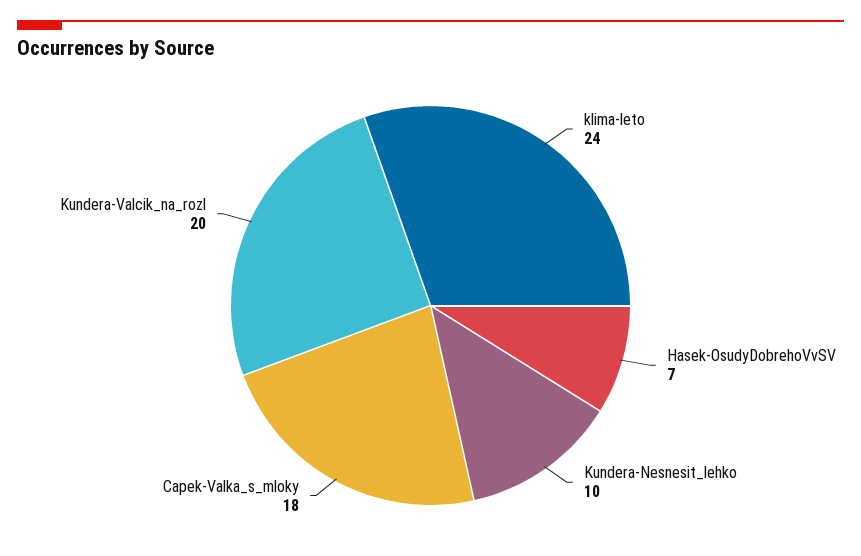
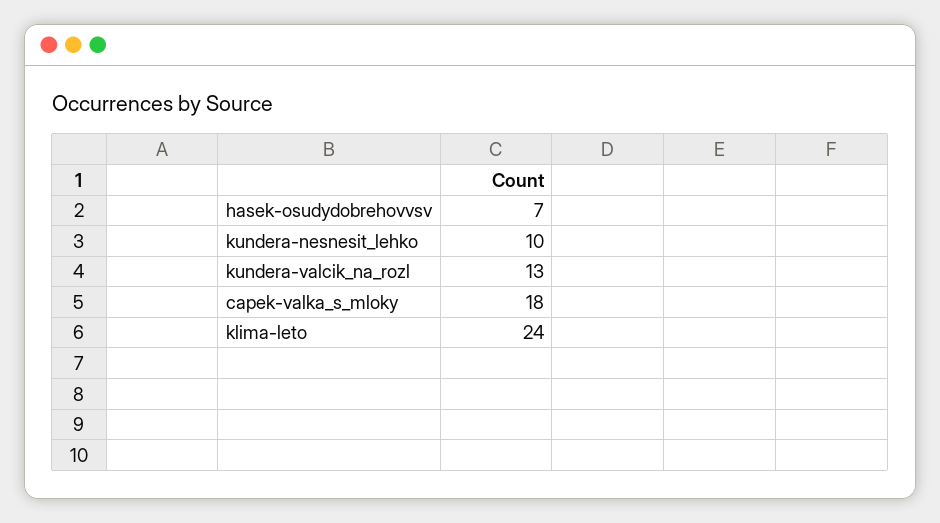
  {
    "klima-leto": 24,
    "Hasek-OsudyDobrehoVvSV": 7,
    "Kundera-Nesnesit_lehko": 10,
    "Capek-Valka_s_mloky": 18,
-   "Kundera-Valcik_na_rozl": 20
+   "Kundera-Valcik_na_rozl": 13
  }

